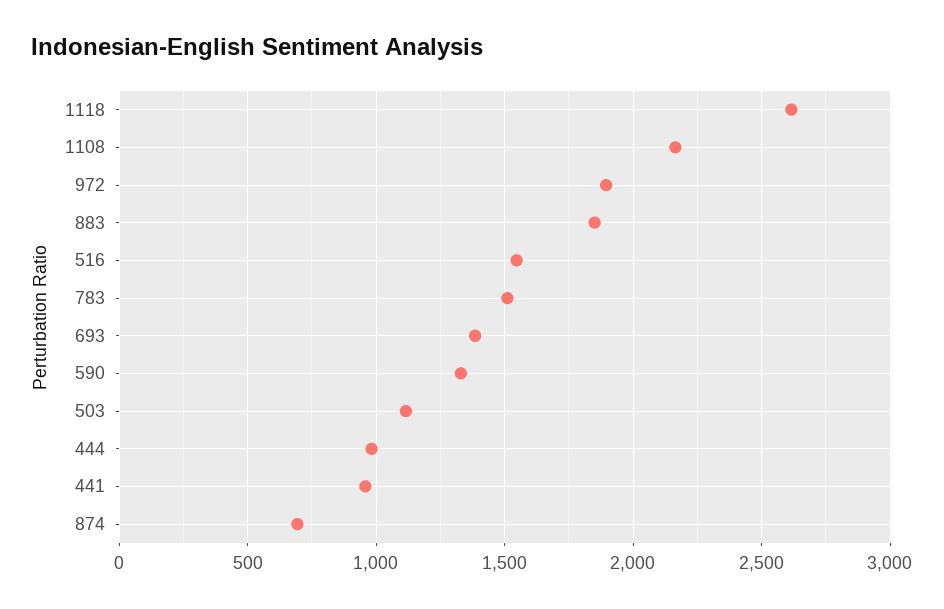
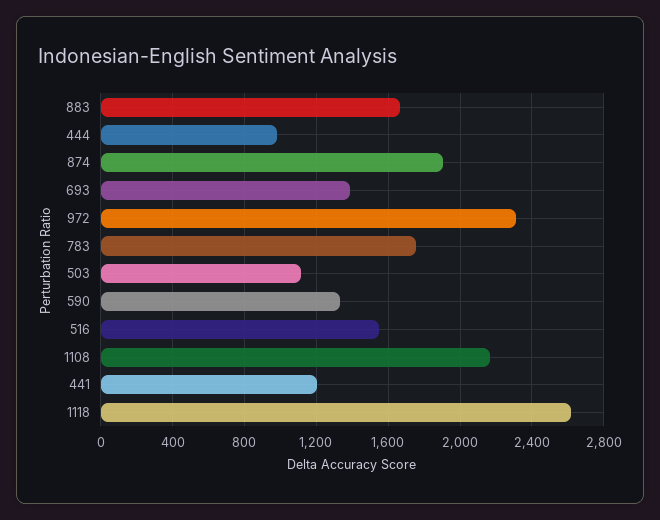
  {
    "1118": 2600,
    "1108": 2150,
-   "972": 1900,
+   "972": 2300,
-   "883": 1850,
+   "883": 1650,
    "516": 1550,
-   "783": 1500,
+   "783": 1750,
    "693": 1400,
    "590": 1350,
    "503": 1100,
    "444": 1000,
-   "441": 950,
+   "441": 1200,
-   "874": 700
+   "874": 1900
  }

